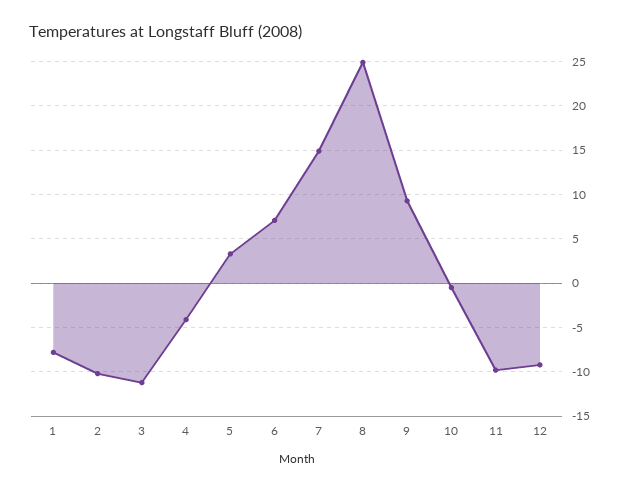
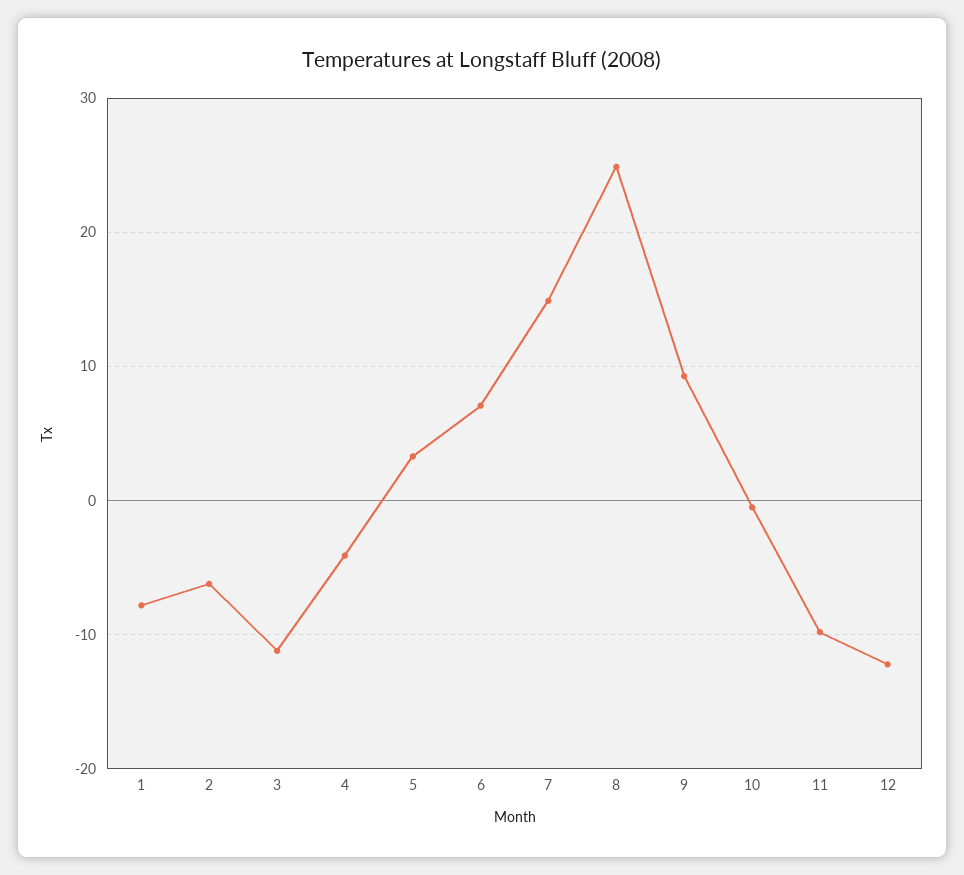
  {
    "1": -8,
-   "2": -10,
+   "2": -6,
    "3": -11,
    "4": -4,
    "5": 3,
    "6": 7,
    "7": 15,
    "8": 25,
    "9": 9,
    "10": -1,
    "11": -10,
-   "12": -9
+   "12": -12
  }

